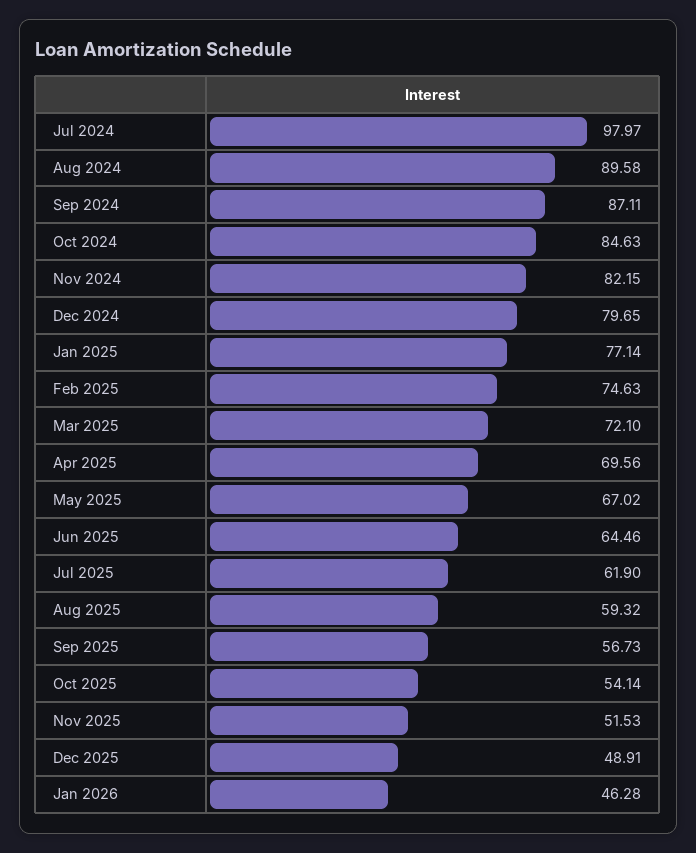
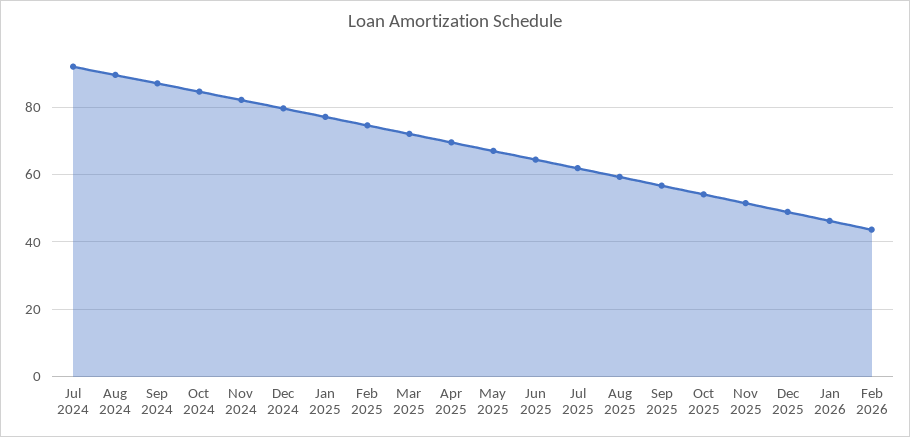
  {
-   "Jul 2024": 97.97,
+   "Jul 2024": 92,
    "Aug 2024": 89.58,
    "Sep 2024": 87.11,
    "Oct 2024": 84.63,
    "Nov 2024": 82.15,
    "Dec 2024": 79.65,
    "Jan 2025": 77.14,
    "Feb 2025": 74.63,
    "Mar 2025": 72.1,
    "Apr 2025": 69.56,
    "May 2025": 67.02,
    "Jun 2025": 64.46,
    "Jul 2025": 61.9,
    "Aug 2025": 59.32,
    "Sep 2025": 56.73,
    "Oct 2025": 54.14,
    "Nov 2025": 51.53,
    "Dec 2025": 48.91,
-   "Jan 2026": 46.28
+   "Jan 2026": 46.28,
+   "Feb 2026": 44
  }

